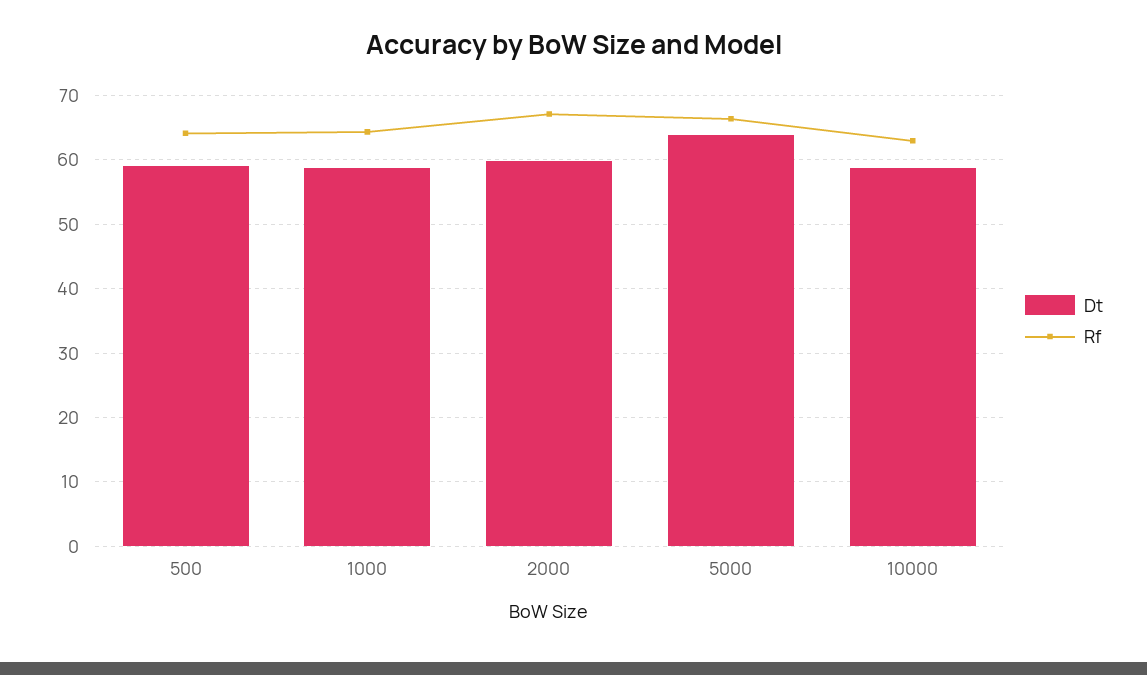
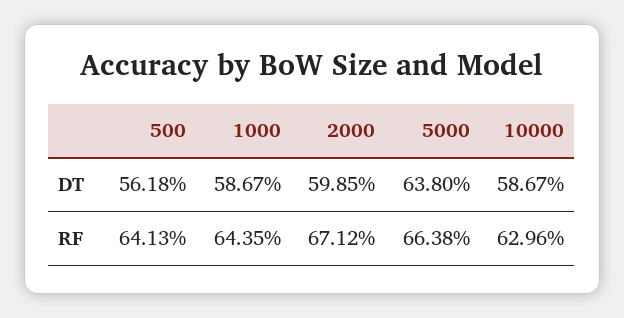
  {
    "Dt": {
-     "500": 59,
+     "500": 56.18,
      "1000": 58.67,
      "2000": 59.85,
      "5000": 63.8,
      "10000": 58.67
    },
    "Rf": {
      "500": 64.13,
      "1000": 64.35,
      "2000": 67.12,
      "5000": 66.38,
      "10000": 62.96
    }
  }

